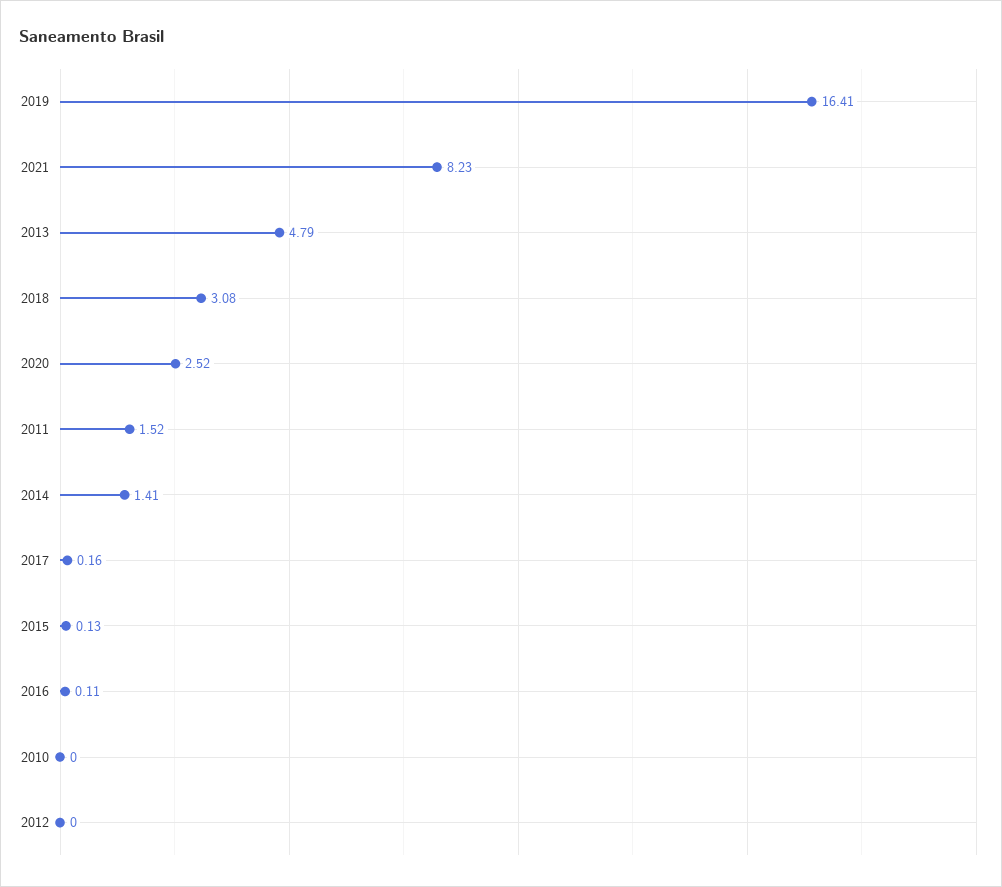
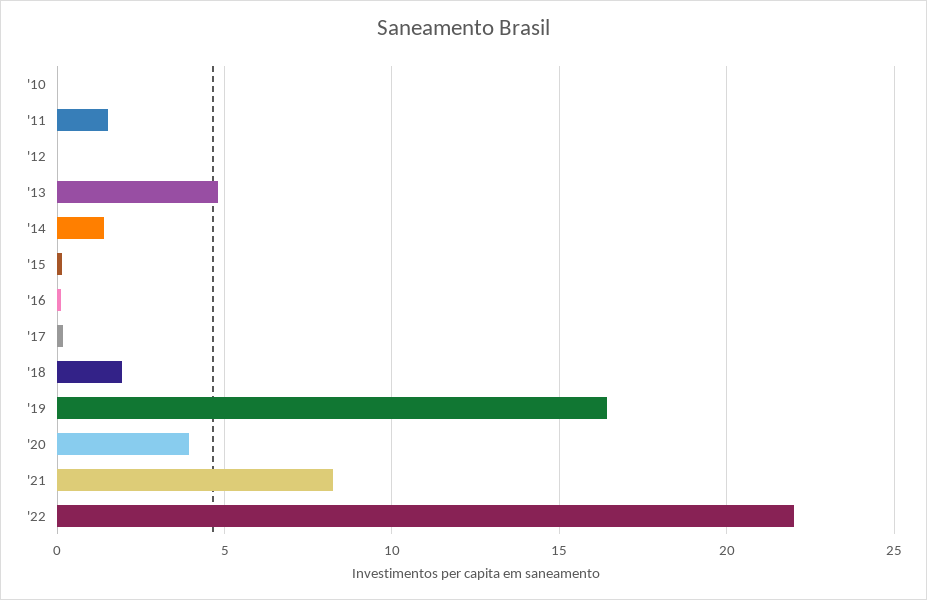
  {
    "2019": 16.41,
    "2021": 8.23,
    "2013": 4.79,
-   "2018": 3.08,
+   "2018": 2,
-   "2020": 2.52,
+   "2020": 4,
    "2011": 1.52,
    "2014": 1.41,
    "2017": 0.16,
    "2015": 0.13,
    "2016": 0.11,
    "2010": 0,
-   "2012": 0
+   "2012": 0,
+   "'22": 22
  }

